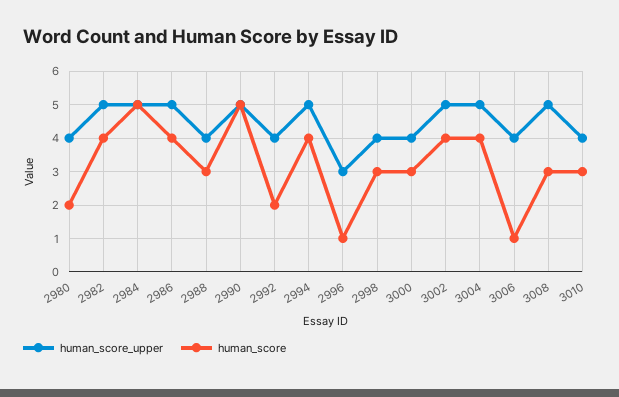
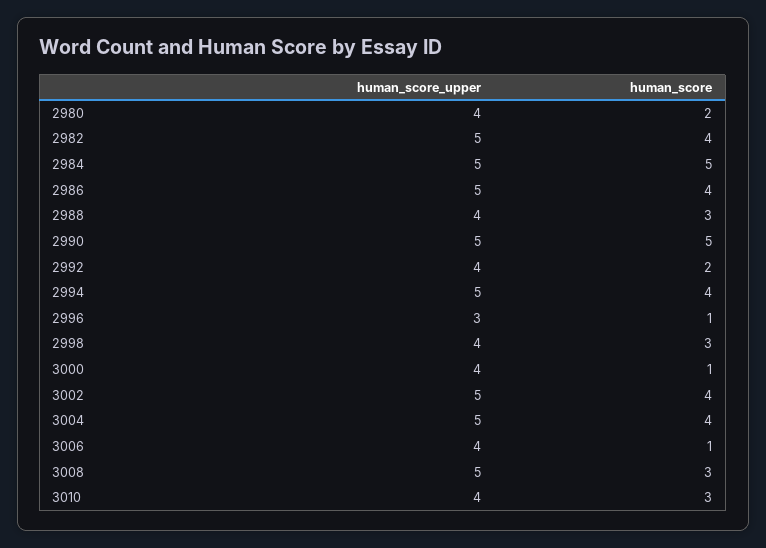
  {
    "human_score_upper": {
      "2980": 4,
      "2982": 5,
      "2984": 5,
      "2986": 5,
      "2988": 4,
      "2990": 5,
      "2992": 4,
      "2994": 5,
      "2996": 3,
      "2998": 4,
      "3000": 4,
      "3002": 5,
      "3004": 5,
      "3006": 4,
      "3008": 5,
      "3010": 4
    },
    "human_score": {
      "2980": 2,
      "2982": 4,
      "2984": 5,
      "2986": 4,
      "2988": 3,
      "2990": 5,
      "2992": 2,
      "2994": 4,
      "2996": 1,
      "2998": 3,
-     "3000": 3,
+     "3000": 1,
      "3002": 4,
      "3004": 4,
      "3006": 1,
      "3008": 3,
      "3010": 3
    }
  }

